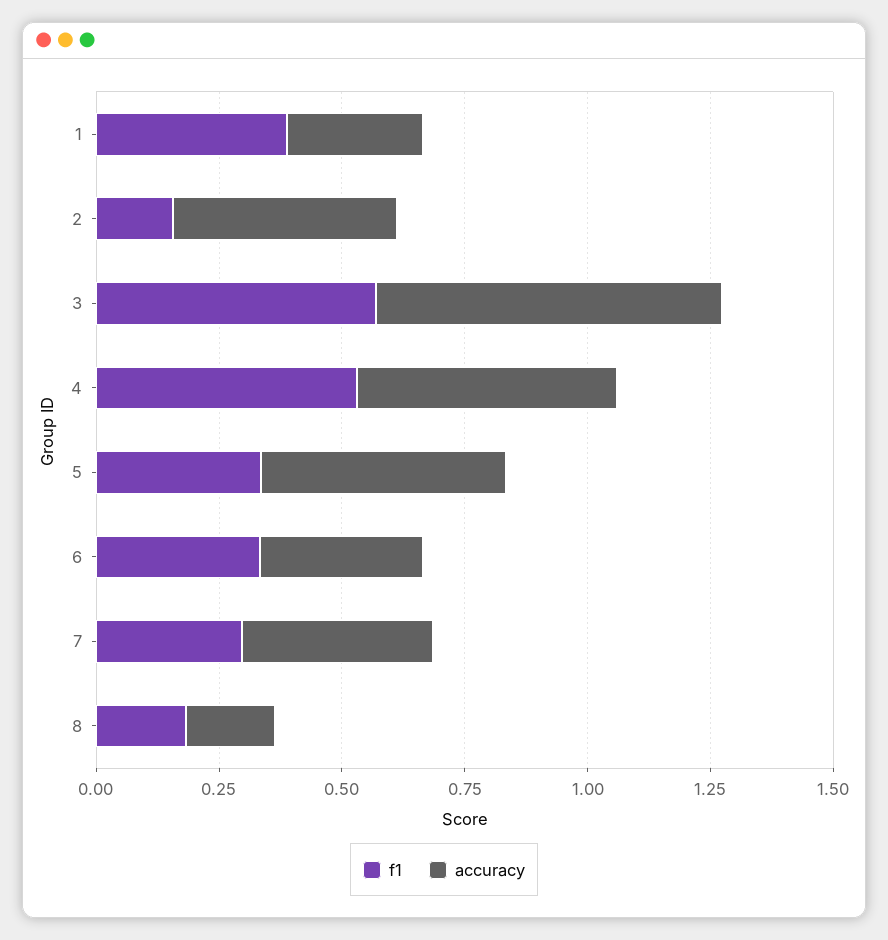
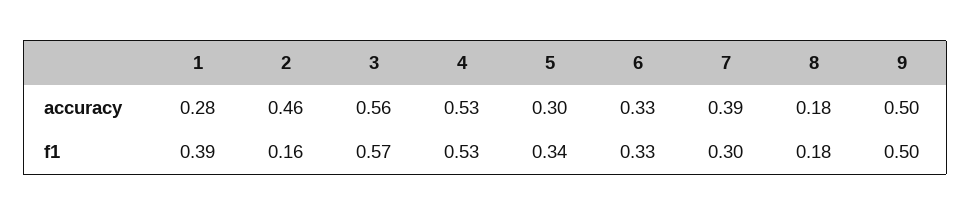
  {
    "f1": {
      "1": 0.39,
      "2": 0.16,
      "3": 0.57,
      "4": 0.53,
      "5": 0.34,
      "6": 0.33,
      "7": 0.3,
-     "8": 0.18
+     "8": 0.18,
+     "9": 0.5
    },
    "accuracy": {
      "1": 0.28,
      "2": 0.46,
-     "3": 0.7,
+     "3": 0.56,
      "4": 0.53,
-     "5": 0.5,
+     "5": 0.3,
      "6": 0.33,
      "7": 0.39,
-     "8": 0.18
+     "8": 0.18,
+     "9": 0.5
    }
  }

